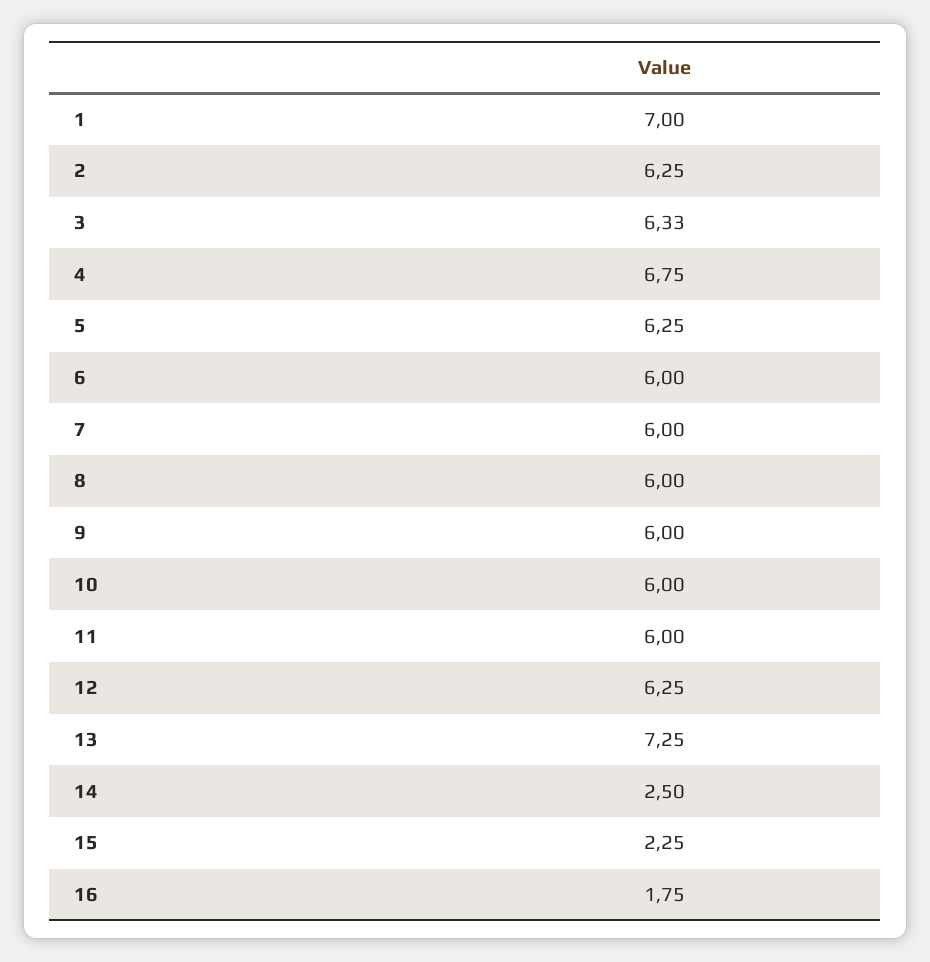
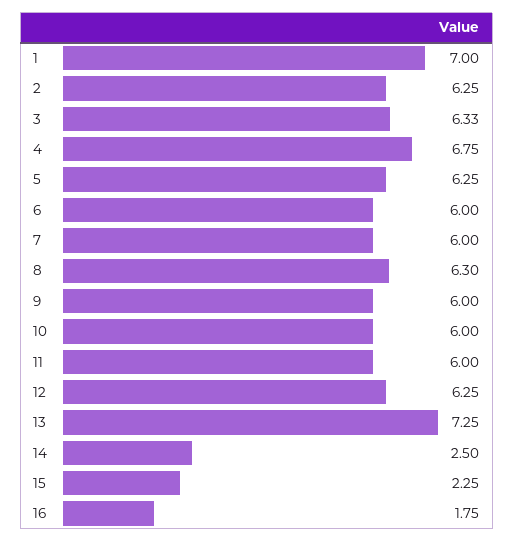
  {
    "1": 7,
    "2": 6.25,
    "3": 6.33,
    "4": 6.75,
    "5": 6.25,
    "6": 6,
    "7": 6,
-   "8": 6,
+   "8": 6.3,
    "9": 6,
    "10": 6,
    "11": 6,
    "12": 6.25,
    "13": 7.25,
    "14": 2.5,
    "15": 2.25,
    "16": 1.75
  }

